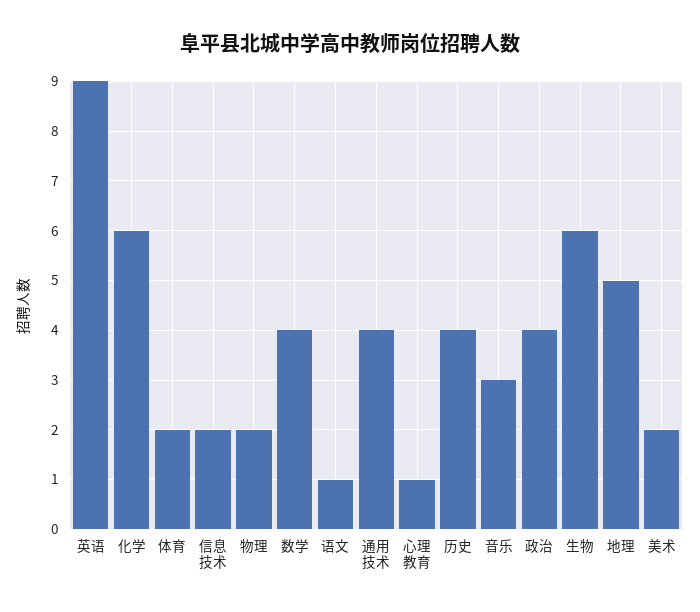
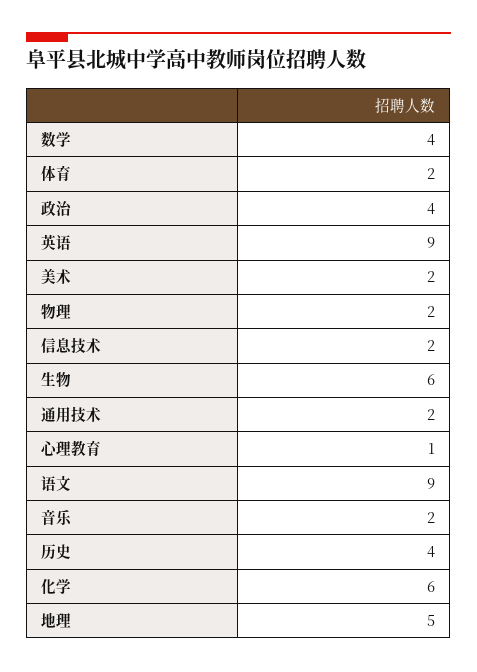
  {
    "英语": 9,
    "化学": 6,
    "体育": 2,
    "信息技术": 2,
    "物理": 2,
    "数学": 4,
-   "语文": 1,
+   "语文": 9,
-   "通用技术": 4,
+   "通用技术": 2,
    "心理教育": 1,
    "历史": 4,
-   "音乐": 3,
+   "音乐": 2,
    "政治": 4,
    "生物": 6,
    "地理": 5,
    "美术": 2
  }

